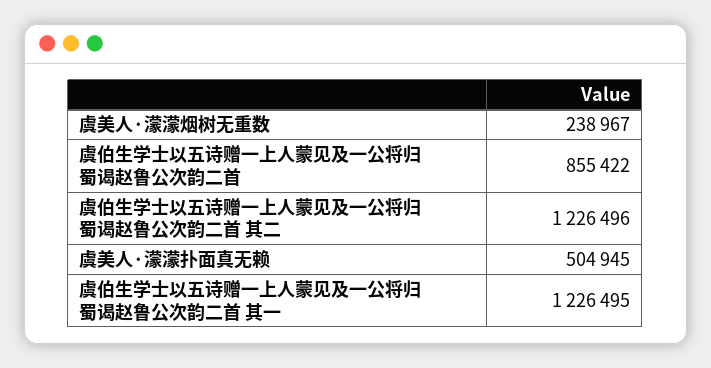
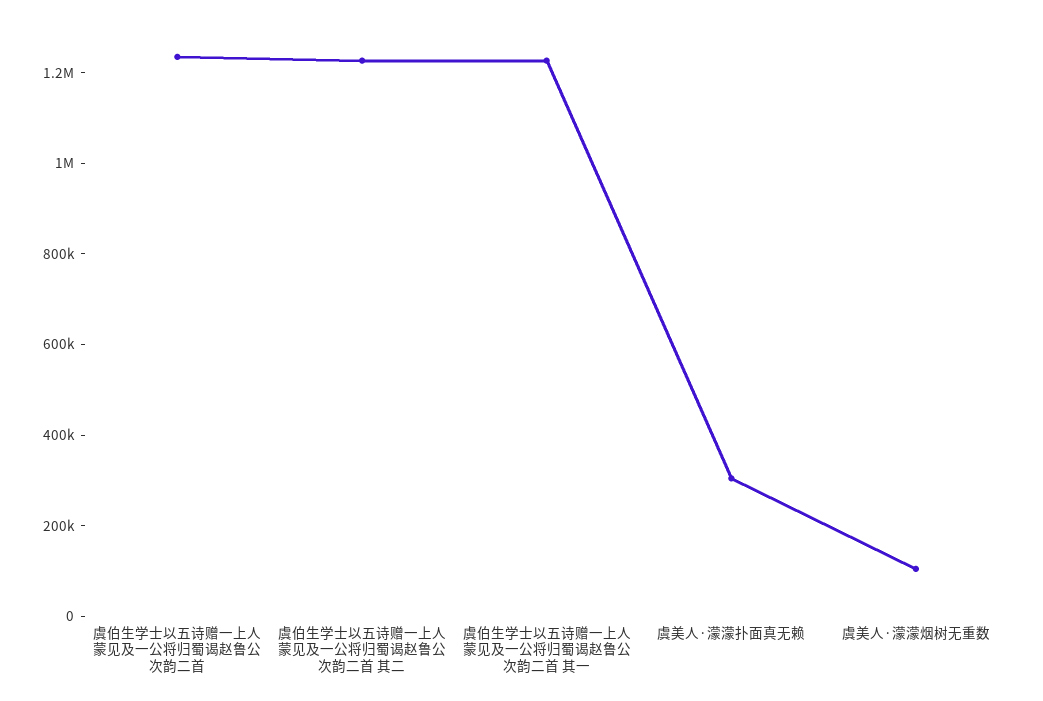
  {
-   "虞美人·濛濛烟树无重数": 238967,
+   "虞美人·濛濛烟树无重数": 100000,
-   "虞伯生学士以五诗赠一上人蒙见及一公将归蜀谒赵鲁公次韵二首": 855422,
+   "虞伯生学士以五诗赠一上人蒙见及一公将归蜀谒赵鲁公次韵二首": 1250000,
    "虞伯生学士以五诗赠一上人蒙见及一公将归蜀谒赵鲁公次韵二首 其二": 1226496,
-   "虞美人·濛濛扑面真无赖": 504945,
+   "虞美人·濛濛扑面真无赖": 300000,
    "虞伯生学士以五诗赠一上人蒙见及一公将归蜀谒赵鲁公次韵二首 其一": 1226495
  }

